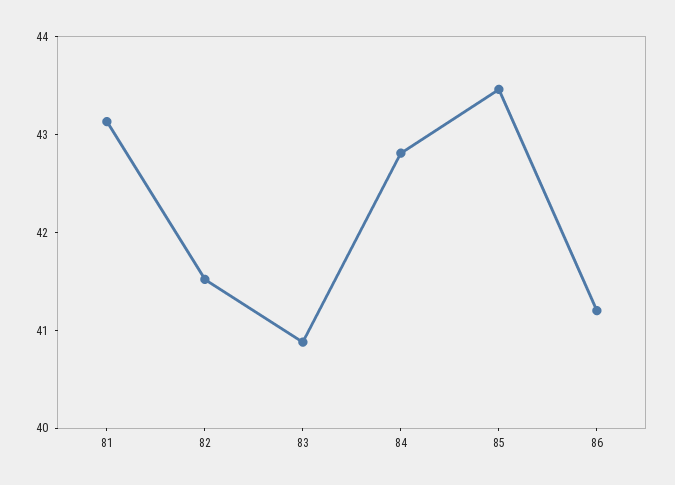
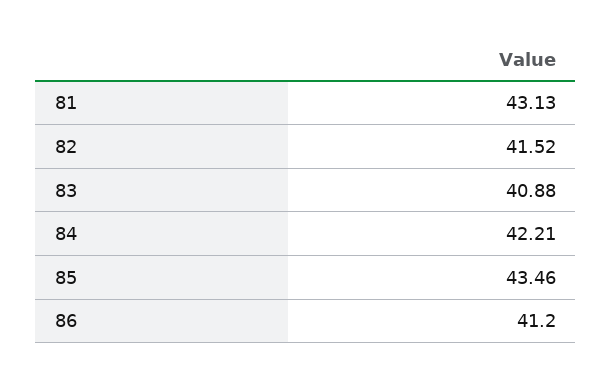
  {
    "81": 43.13,
    "82": 41.52,
    "83": 40.88,
-   "84": 42.8,
+   "84": 42.21,
    "85": 43.46,
    "86": 41.2
  }

